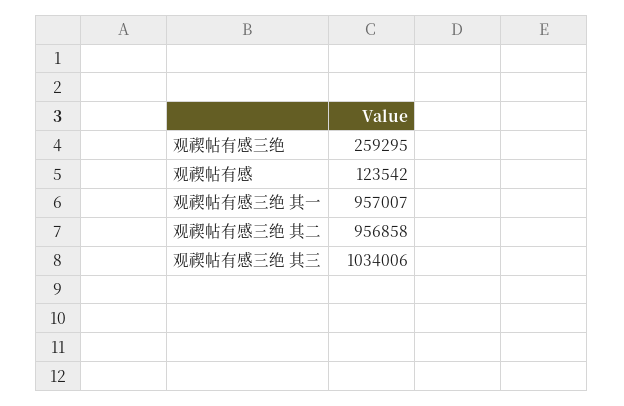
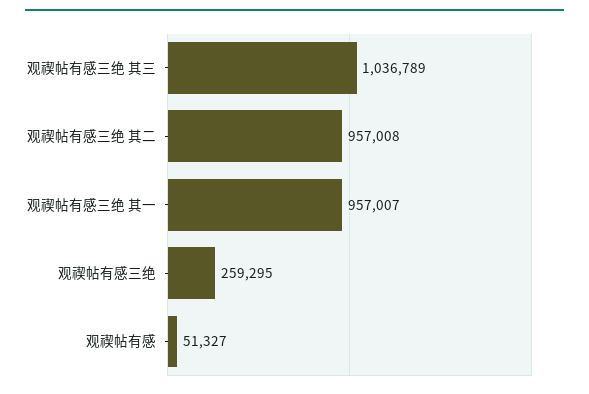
  {
    "观禊帖有感三绝": 259295,
-   "观禊帖有感": 123542,
+   "观禊帖有感": 51327,
    "观禊帖有感三绝 其一": 957007,
-   "观禊帖有感三绝 其二": 956858,
+   "观禊帖有感三绝 其二": 957008,
-   "观禊帖有感三绝 其三": 1034006
+   "观禊帖有感三绝 其三": 1036789
  }

